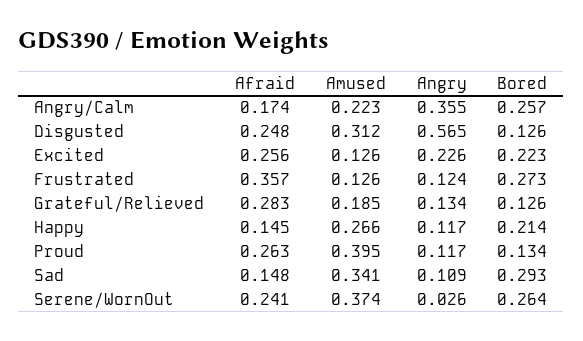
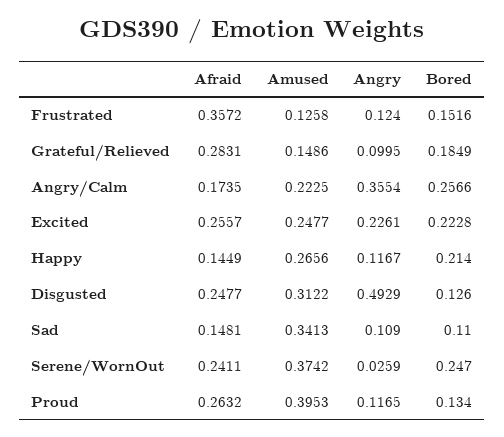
  {
    "Afraid": {
      "Angry/Calm": 0.1735,
      "Disgusted": 0.2477,
      "Excited": 0.2557,
      "Frustrated": 0.3572,
      "Grateful/Relieved": 0.2831,
      "Happy": 0.1449,
      "Proud": 0.2632,
      "Sad": 0.1481,
      "Serene/WornOut": 0.2411
    },
    "Amused": {
      "Angry/Calm": 0.2225,
      "Disgusted": 0.3122,
-     "Excited": 0.126,
+     "Excited": 0.2477,
      "Frustrated": 0.1258,
-     "Grateful/Relieved": 0.185,
+     "Grateful/Relieved": 0.1486,
      "Happy": 0.2656,
      "Proud": 0.3953,
      "Sad": 0.3413,
      "Serene/WornOut": 0.3742
    },
    "Angry": {
      "Angry/Calm": 0.3554,
-     "Disgusted": 0.565,
+     "Disgusted": 0.4929,
      "Excited": 0.2261,
      "Frustrated": 0.124,
-     "Grateful/Relieved": 0.134,
+     "Grateful/Relieved": 0.0995,
      "Happy": 0.1167,
      "Proud": 0.1165,
      "Sad": 0.109,
      "Serene/WornOut": 0.0259
    },
    "Bored": {
      "Angry/Calm": 0.2566,
      "Disgusted": 0.126,
      "Excited": 0.2228,
-     "Frustrated": 0.273,
+     "Frustrated": 0.1516,
-     "Grateful/Relieved": 0.126,
+     "Grateful/Relieved": 0.1849,
      "Happy": 0.214,
      "Proud": 0.134,
-     "Sad": 0.293,
+     "Sad": 0.11,
-     "Serene/WornOut": 0.264
+     "Serene/WornOut": 0.247
    }
  }

